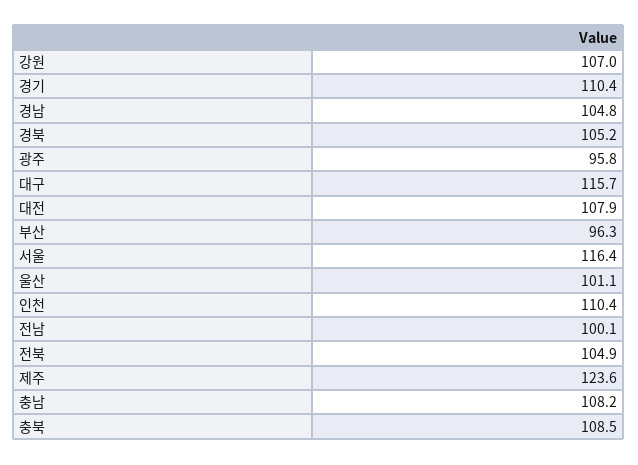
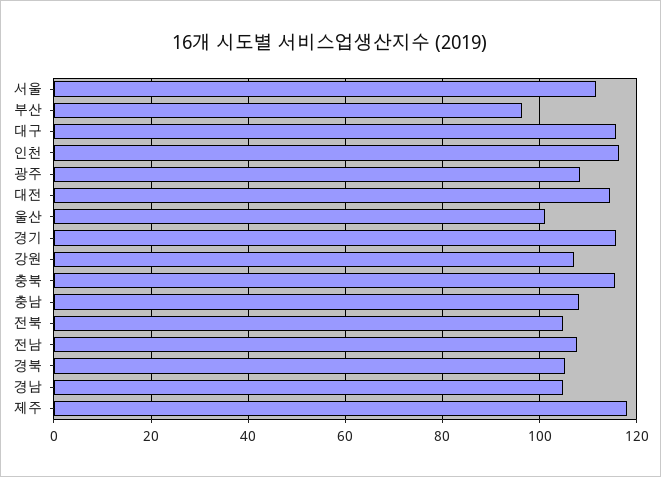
  {
    "강원": 107,
-   "경기": 110.4,
+   "경기": 116,
    "경남": 104.8,
    "경북": 105.2,
-   "광주": 95.8,
+   "광주": 108,
    "대구": 115.7,
-   "대전": 107.9,
+   "대전": 114,
    "부산": 96.3,
-   "서울": 116.4,
+   "서울": 112,
    "울산": 101.1,
-   "인천": 110.4,
+   "인천": 116,
-   "전남": 100.1,
+   "전남": 108,
    "전북": 104.9,
-   "제주": 123.6,
+   "제주": 118,
    "충남": 108.2,
-   "충북": 108.5
+   "충북": 116
  }

